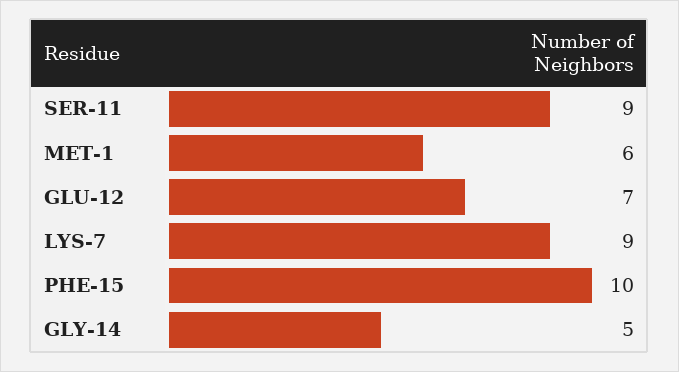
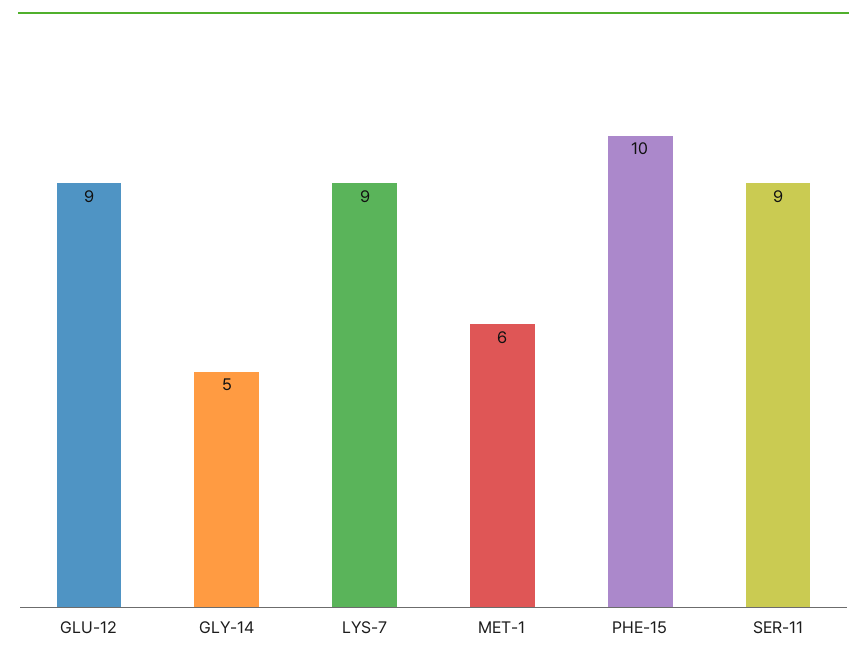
  {
    "SER-11": 9,
    "MET-1": 6,
-   "GLU-12": 7,
+   "GLU-12": 9,
    "LYS-7": 9,
    "PHE-15": 10,
    "GLY-14": 5
  }

